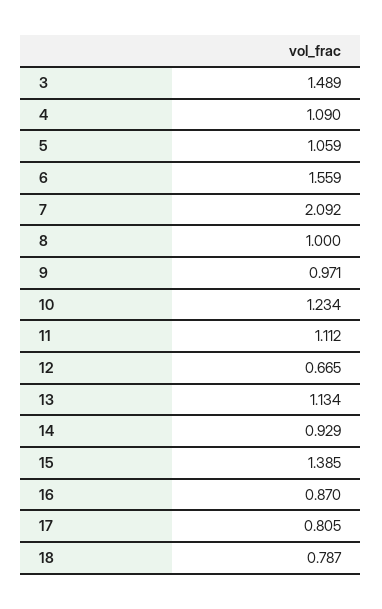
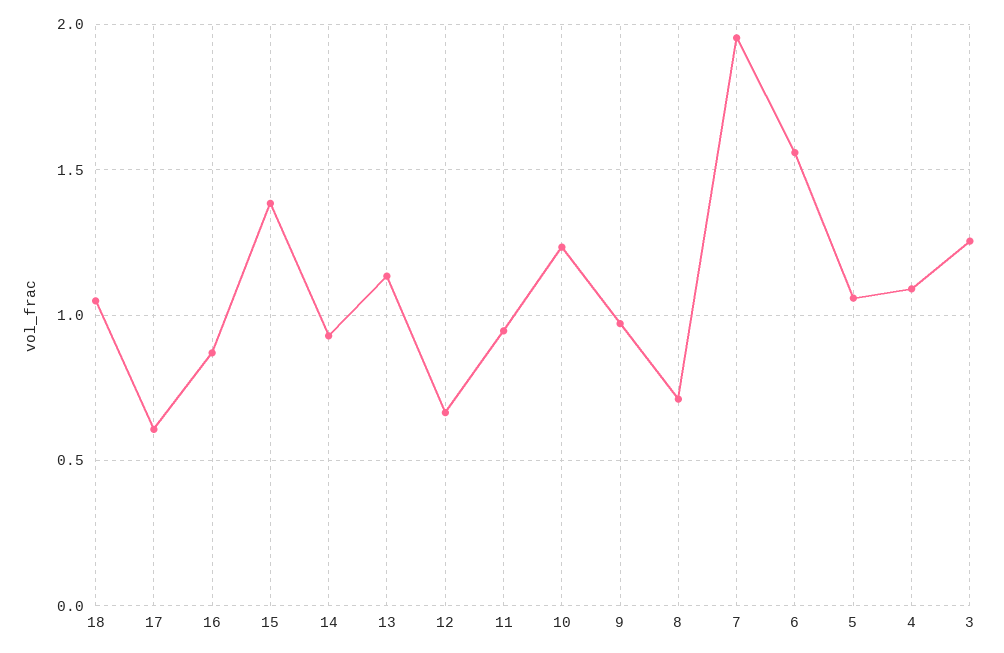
  {
-   "3": 1.489,
+   "3": 1.25,
    "4": 1.09,
    "5": 1.059,
    "6": 1.559,
-   "7": 2.092,
+   "7": 1.95,
-   "8": 1,
+   "8": 0.7,
    "9": 0.971,
    "10": 1.234,
-   "11": 1.112,
+   "11": 0.95,
    "12": 0.665,
    "13": 1.134,
    "14": 0.929,
    "15": 1.385,
    "16": 0.87,
-   "17": 0.805,
+   "17": 0.6,
-   "18": 0.787
+   "18": 1.05
  }

